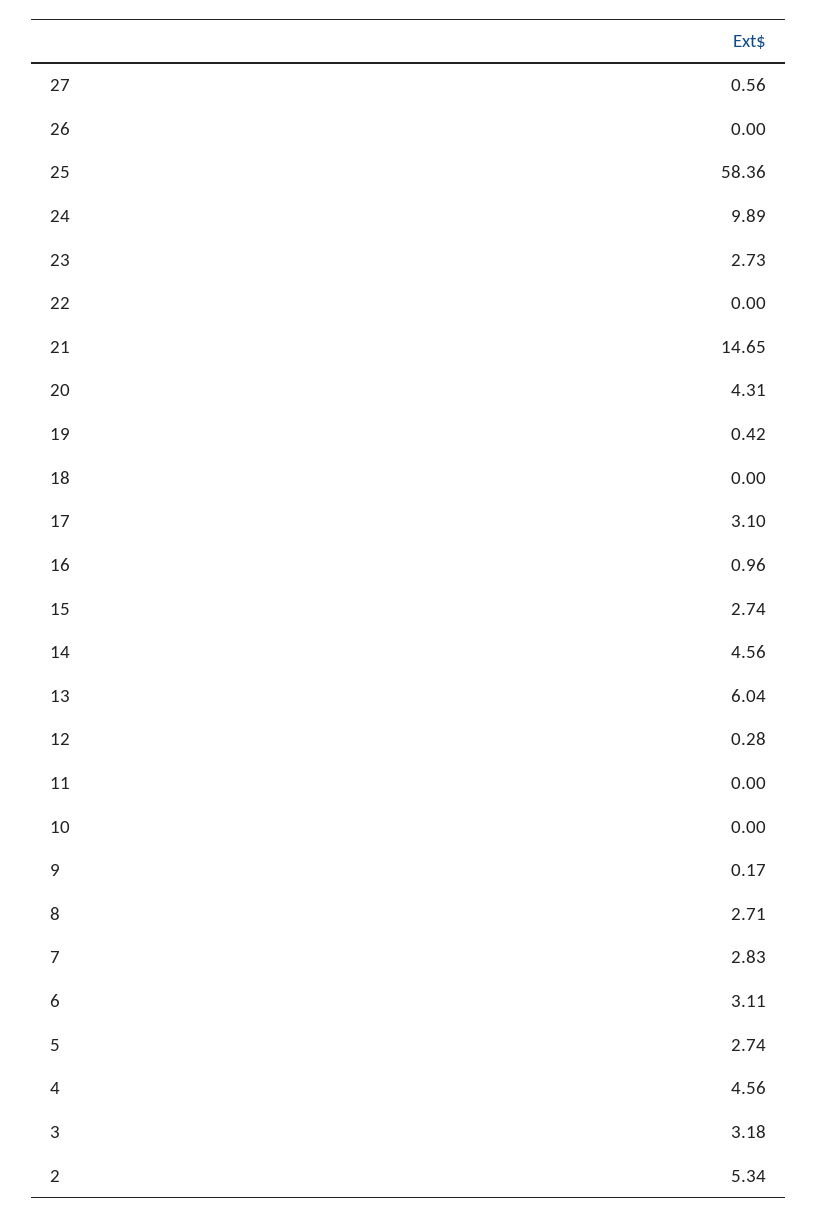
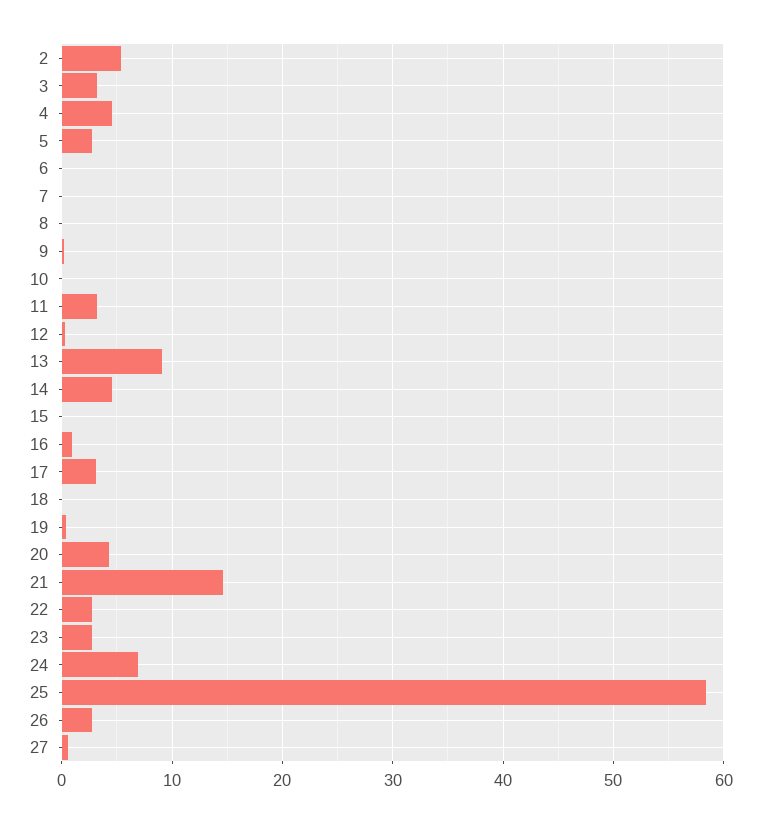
  {
    "27": 0.56,
-   "26": 0,
+   "26": 3,
    "25": 58.36,
-   "24": 9.89,
+   "24": 7,
    "23": 2.73,
-   "22": 0,
+   "22": 3,
    "21": 14.65,
    "20": 4.31,
    "19": 0.42,
    "18": 0,
    "17": 3.1,
    "16": 0.96,
-   "15": 2.74,
+   "15": 0,
    "14": 4.56,
-   "13": 6.04,
+   "13": 9,
    "12": 0.28,
-   "11": 0,
+   "11": 3,
    "10": 0,
    "9": 0.17,
-   "8": 2.71,
+   "8": 0,
-   "7": 2.83,
+   "7": 0,
-   "6": 3.11,
+   "6": 0,
    "5": 2.74,
    "4": 4.56,
    "3": 3.18,
    "2": 5.34
  }

